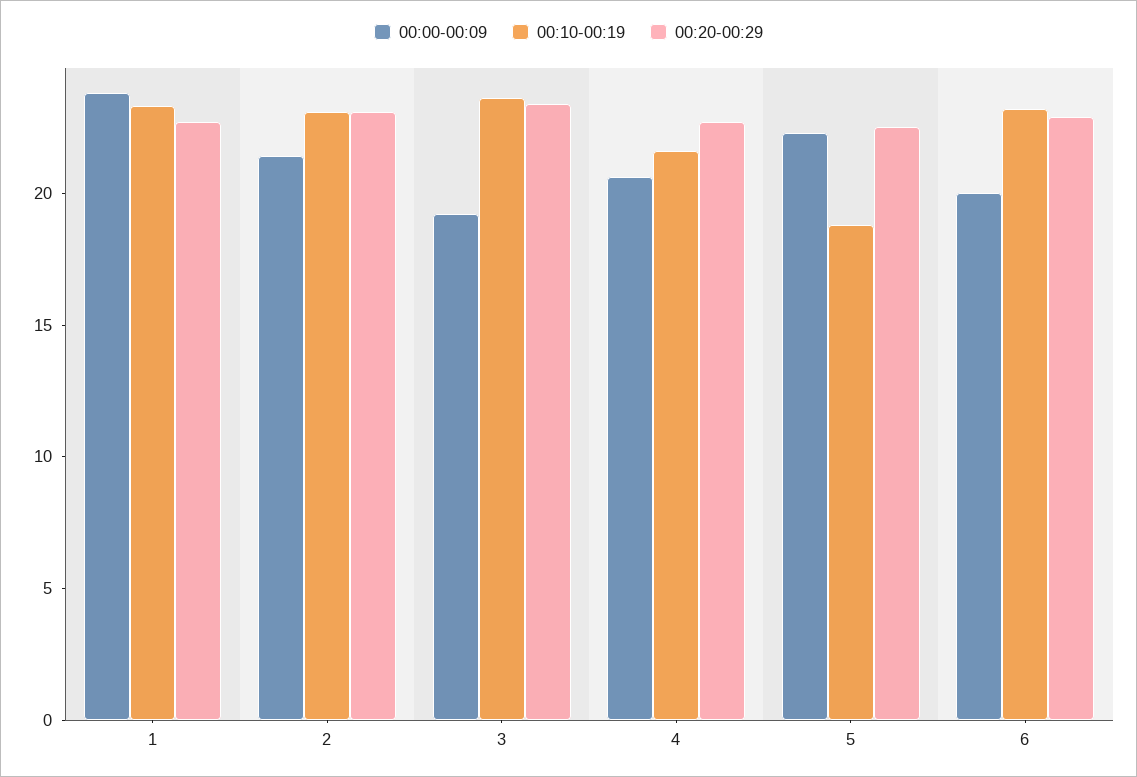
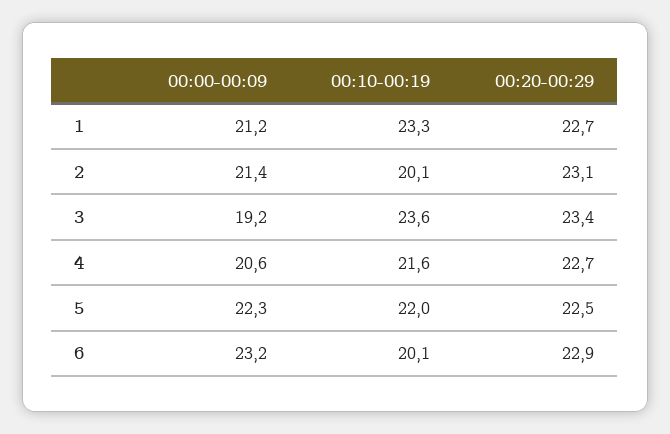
  {
    "00:00-00:09": {
-     "1": 24,
+     "1": 21.2,
      "2": 21.4,
      "3": 19.2,
      "4": 20.6,
      "5": 22.3,
-     "6": 20
+     "6": 23.2
    },
    "00:10-00:19": {
      "1": 23.3,
-     "2": 23,
+     "2": 20.1,
      "3": 23.6,
      "4": 21.6,
-     "5": 19,
+     "5": 22,
-     "6": 23
+     "6": 20.1
    },
    "00:20-00:29": {
      "1": 22.7,
      "2": 23.1,
      "3": 23.4,
      "4": 22.7,
      "5": 22.5,
      "6": 22.9
    }
  }

